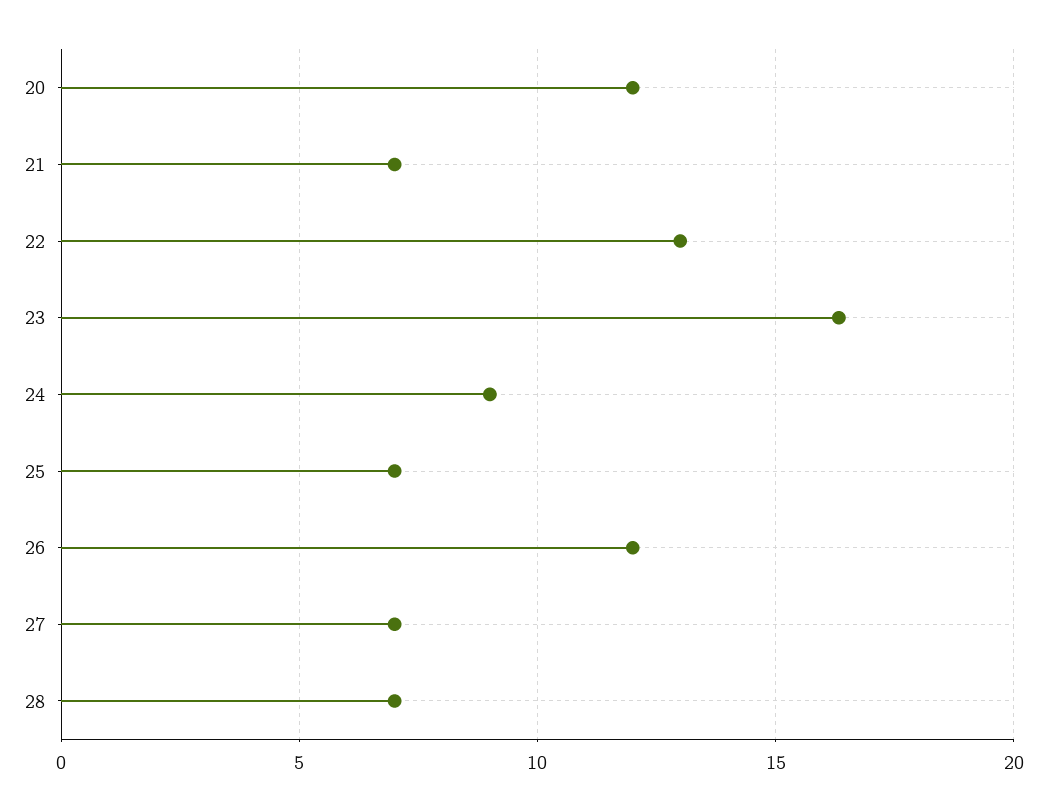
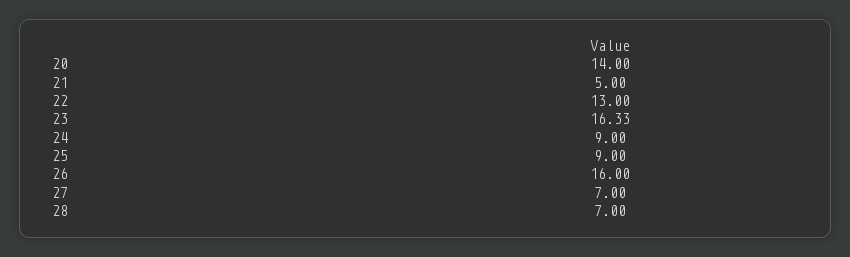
  {
-   "20": 12,
+   "20": 14,
-   "21": 7,
+   "21": 5,
    "22": 13,
    "23": 16.33,
    "24": 9,
-   "25": 7,
+   "25": 9,
-   "26": 12,
+   "26": 16,
    "27": 7,
    "28": 7
  }

